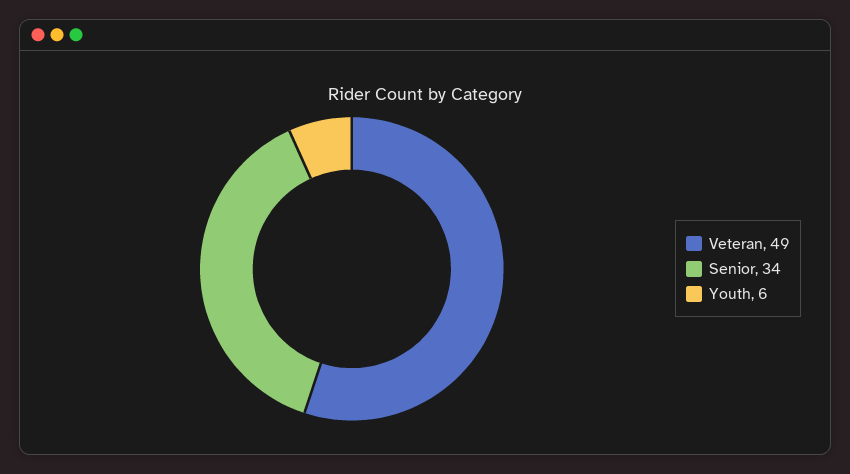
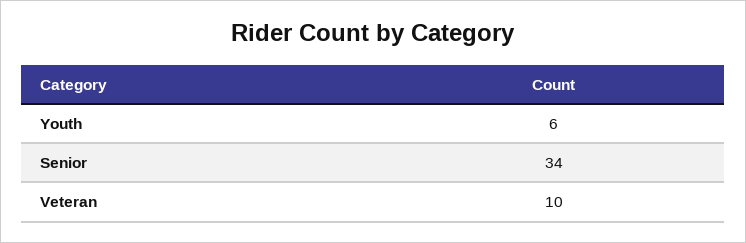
  {
-   "Veteran": 49,
+   "Veteran": 10,
    "Senior": 34,
    "Youth": 6
  }

